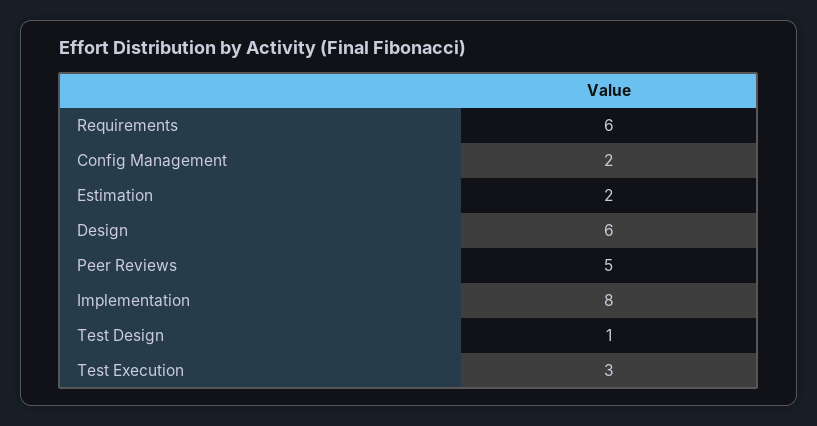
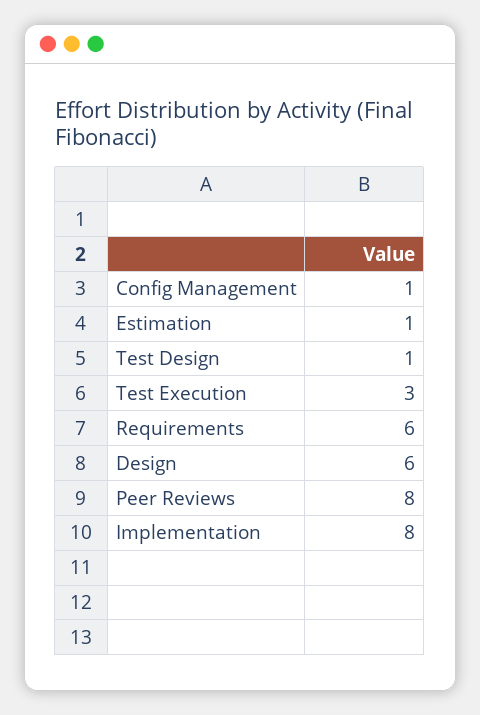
  {
    "Requirements": 6,
-   "Config Management": 2,
+   "Config Management": 1,
-   "Estimation": 2,
+   "Estimation": 1,
    "Design": 6,
-   "Peer Reviews": 5,
+   "Peer Reviews": 8,
    "Implementation": 8,
    "Test Design": 1,
    "Test Execution": 3
  }

